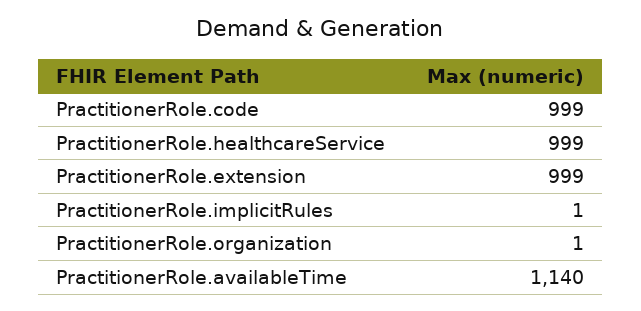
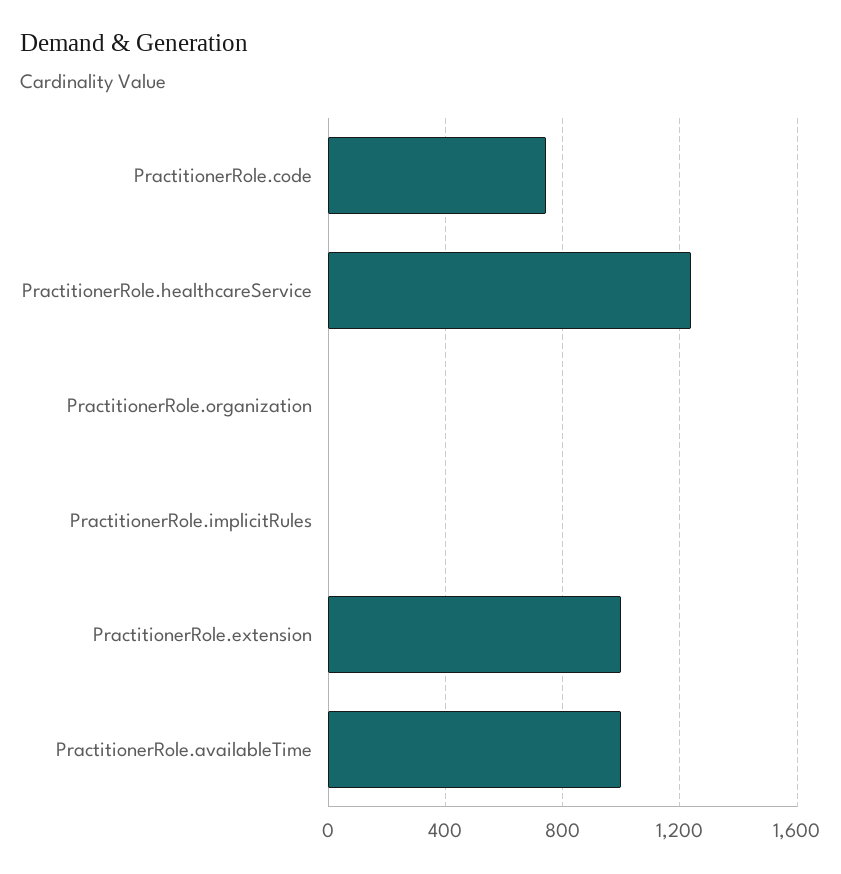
  {
-   "PractitionerRole.code": 999,
+   "PractitionerRole.code": 750,
-   "PractitionerRole.healthcareService": 999,
+   "PractitionerRole.healthcareService": 1250,
    "PractitionerRole.extension": 999,
    "PractitionerRole.implicitRules": 1,
    "PractitionerRole.organization": 1,
-   "PractitionerRole.availableTime": 1140
+   "PractitionerRole.availableTime": 1000
  }

